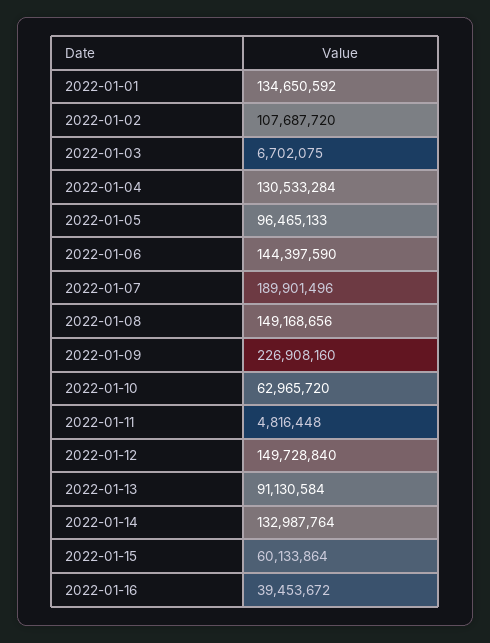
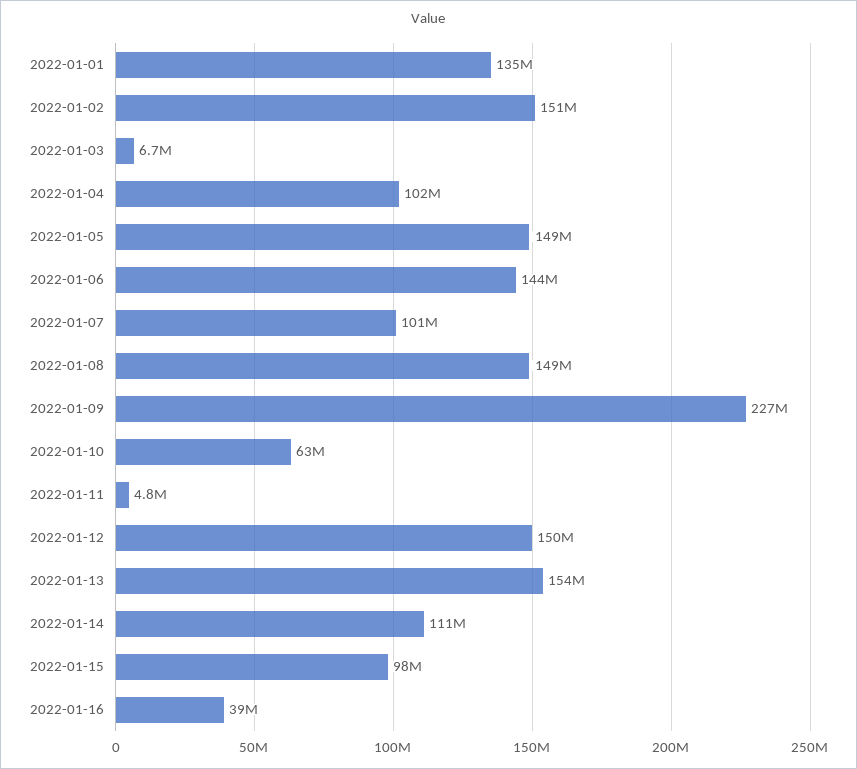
  {
    "2022-01-01": 134650592,
-   "2022-01-02": 107687720,
+   "2022-01-02": 151000000,
    "2022-01-03": 6702075,
-   "2022-01-04": 130533284,
+   "2022-01-04": 102000000,
-   "2022-01-05": 96465133,
+   "2022-01-05": 149000000,
    "2022-01-06": 144397590,
-   "2022-01-07": 189901496,
+   "2022-01-07": 101000000,
    "2022-01-08": 149168656,
    "2022-01-09": 226908160,
    "2022-01-10": 62965720,
    "2022-01-11": 4816448,
    "2022-01-12": 149728840,
-   "2022-01-13": 91130584,
+   "2022-01-13": 154000000,
-   "2022-01-14": 132987764,
+   "2022-01-14": 111000000,
-   "2022-01-15": 60133864,
+   "2022-01-15": 98000000,
    "2022-01-16": 39453672
  }

